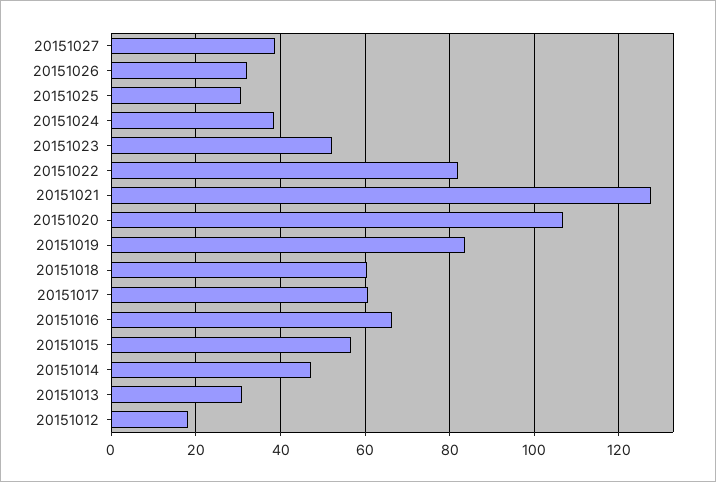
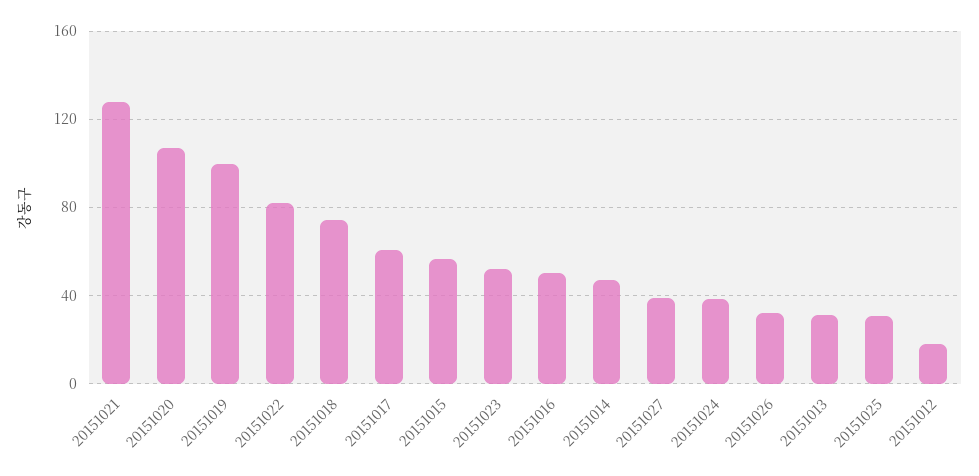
  {
    "20151027": 38,
    "20151026": 32,
    "20151025": 30,
    "20151024": 38,
    "20151023": 52,
    "20151022": 82,
    "20151021": 128,
    "20151020": 106,
-   "20151019": 84,
+   "20151019": 100,
-   "20151018": 60,
+   "20151018": 75,
    "20151017": 60,
-   "20151016": 66,
+   "20151016": 50,
    "20151015": 56,
    "20151014": 48,
    "20151013": 30,
    "20151012": 18
  }

